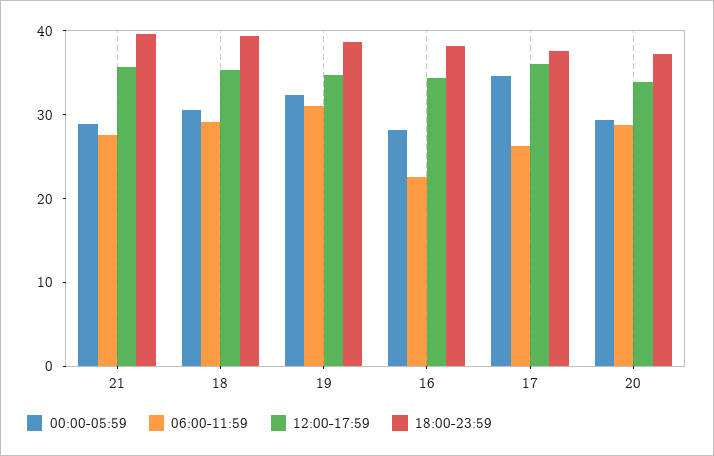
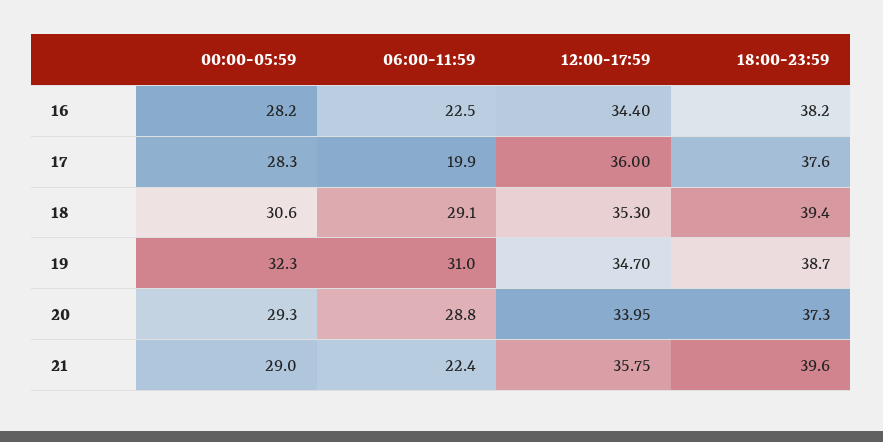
  {
    "00:00-05:59": {
      "21": 29,
      "18": 30.6,
      "19": 32.3,
      "16": 28.2,
-     "17": 34,
+     "17": 28.3,
      "20": 29.3
    },
    "06:00-11:59": {
-     "21": 28,
+     "21": 22.4,
      "18": 29.1,
      "19": 31,
      "16": 22.5,
-     "17": 26,
+     "17": 19.9,
      "20": 28.8
    },
    "12:00-17:59": {
      "21": 35.75,
      "18": 35.3,
      "19": 34.7,
      "16": 34.4,
      "17": 36,
      "20": 33.95
    },
    "18:00-23:59": {
      "21": 39.6,
      "18": 39.4,
      "19": 38.7,
      "16": 38.2,
      "17": 37.6,
      "20": 37.3
    }
  }

